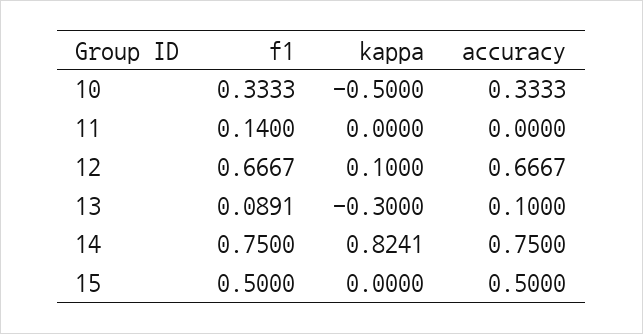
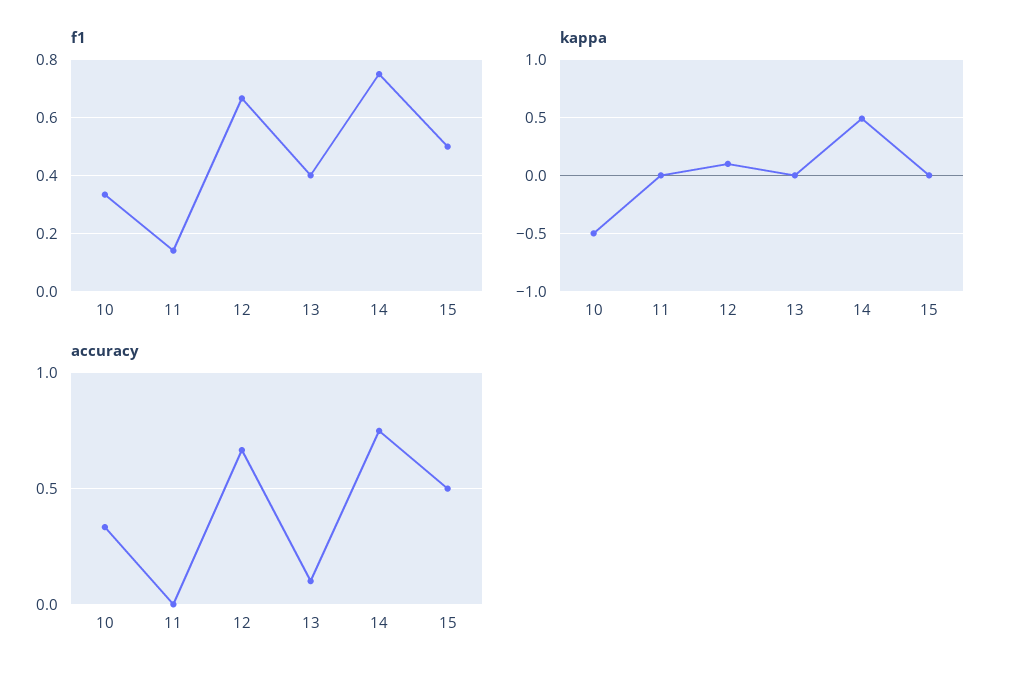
  {
    "f1": {
      "10": 0.3333,
      "11": 0.14,
      "12": 0.6667,
-     "13": 0.0891,
+     "13": 0.4,
      "14": 0.75,
      "15": 0.5
    },
    "kappa": {
      "10": -0.5,
      "11": 0,
      "12": 0.1,
-     "13": -0.3,
+     "13": 0,
-     "14": 0.8241,
+     "14": 0.5,
      "15": 0
    },
    "accuracy": {
      "10": 0.3333,
      "11": 0,
      "12": 0.6667,
      "13": 0.1,
      "14": 0.75,
      "15": 0.5
    }
  }

